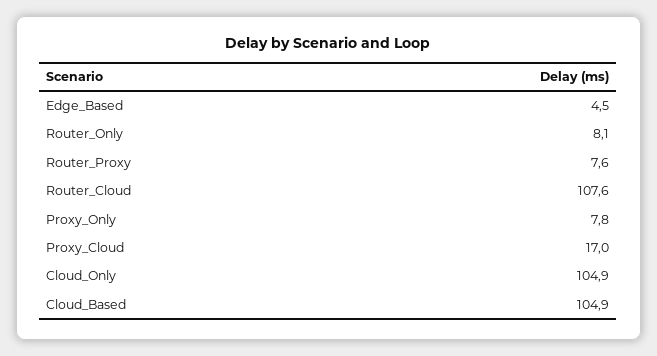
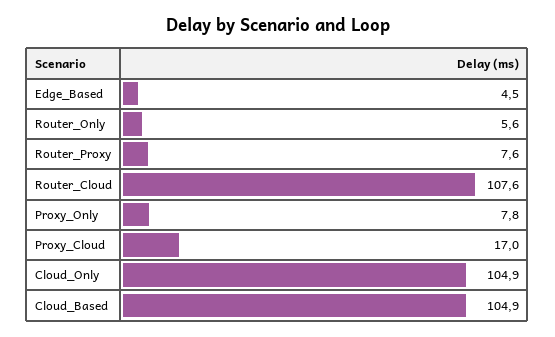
  {
    "Edge_Based": 4.5,
-   "Router_Only": 8.1,
+   "Router_Only": 5.6,
    "Router_Proxy": 7.6,
    "Router_Cloud": 107.6,
    "Proxy_Only": 7.8,
    "Proxy_Cloud": 17,
    "Cloud_Only": 104.9,
    "Cloud_Based": 104.9
  }

